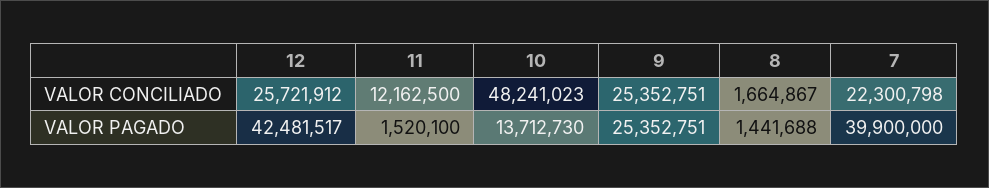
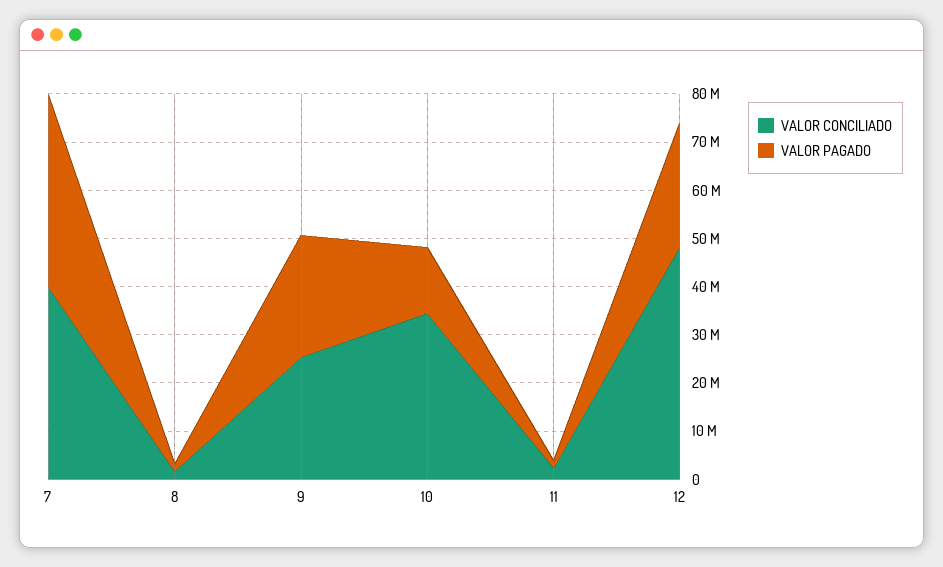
  {
    "VALOR CONCILIADO": {
-     "12": 25721912,
+     "12": 48000000,
-     "11": 12162500,
+     "11": 2000000,
-     "10": 48241023,
+     "10": 34000000,
      "9": 25352751,
      "8": 1664867,
-     "7": 22300798
+     "7": 40000000
    },
    "VALOR PAGADO": {
-     "12": 42481517,
+     "12": 26000000,
      "11": 1520100,
      "10": 13712730,
      "9": 25352751,
      "8": 1441688,
      "7": 39900000
    }
  }

